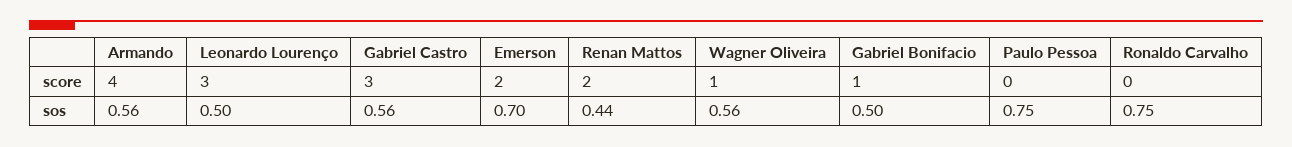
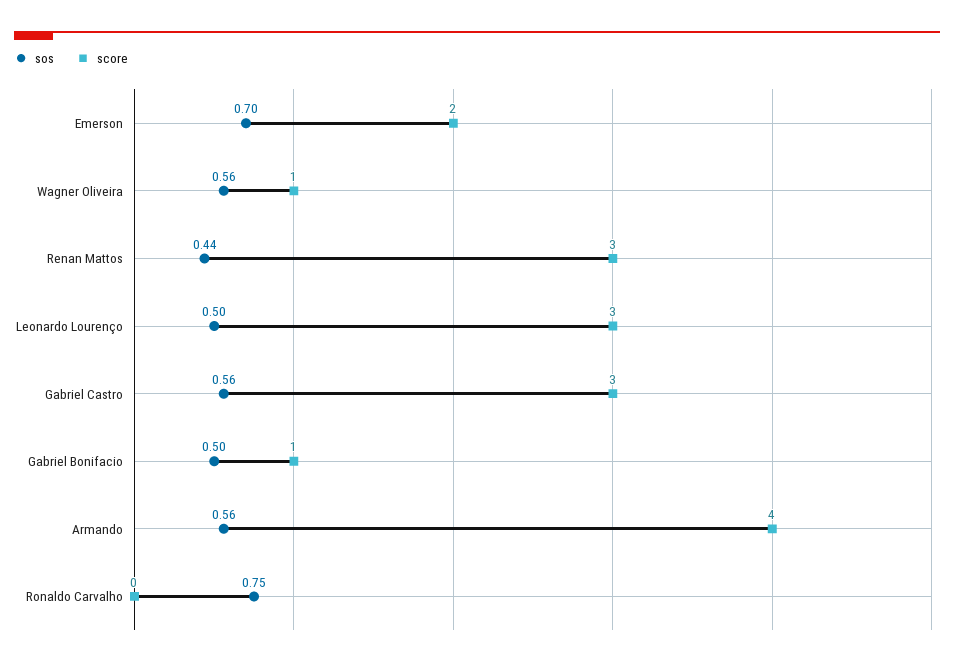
  {
    "score": {
      "Armando": 4,
      "Leonardo Lourenço": 3,
      "Gabriel Castro": 3,
      "Emerson": 2,
-     "Renan Mattos": 2,
+     "Renan Mattos": 3,
      "Wagner Oliveira": 1,
      "Gabriel Bonifacio": 1,
-     "Paulo Pessoa": 0,
      "Ronaldo Carvalho": 0
    },
    "sos": {
      "Armando": 0.56,
      "Leonardo Lourenço": 0.5,
      "Gabriel Castro": 0.56,
      "Emerson": 0.7,
      "Renan Mattos": 0.44,
      "Wagner Oliveira": 0.56,
      "Gabriel Bonifacio": 0.5,
-     "Paulo Pessoa": 0.75,
      "Ronaldo Carvalho": 0.75
    }
  }

